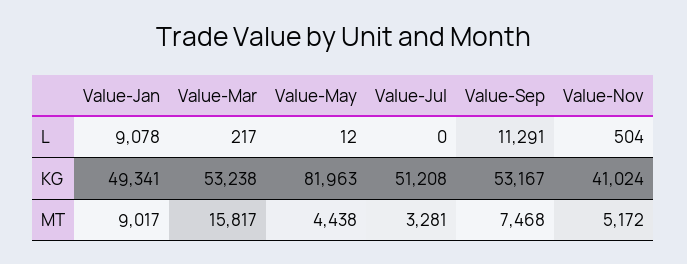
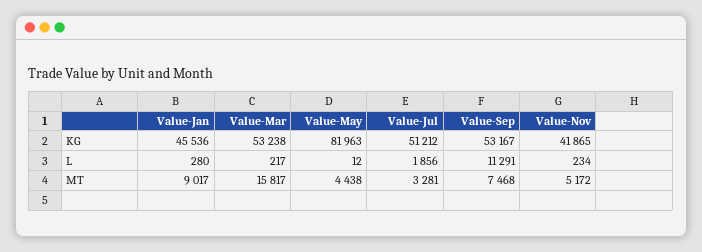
  {
    "Value-Jan": {
-     "L": 9078,
+     "L": 280,
-     "KG": 49341,
+     "KG": 45536,
      "MT": 9017
    },
    "Value-Mar": {
      "L": 217,
      "KG": 53238,
      "MT": 15817
    },
    "Value-May": {
      "L": 12,
      "KG": 81963,
      "MT": 4438
    },
    "Value-Jul": {
-     "L": 0,
+     "L": 1856,
-     "KG": 51208,
+     "KG": 51212,
      "MT": 3281
    },
    "Value-Sep": {
      "L": 11291,
      "KG": 53167,
      "MT": 7468
    },
    "Value-Nov": {
-     "L": 504,
+     "L": 234,
-     "KG": 41024,
+     "KG": 41865,
      "MT": 5172
    }
  }

